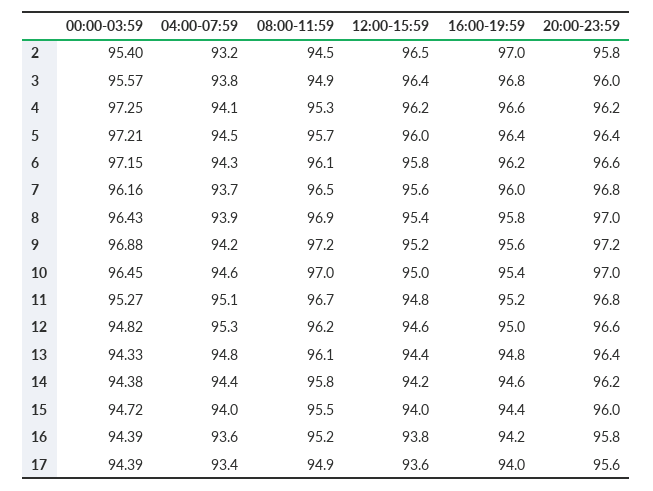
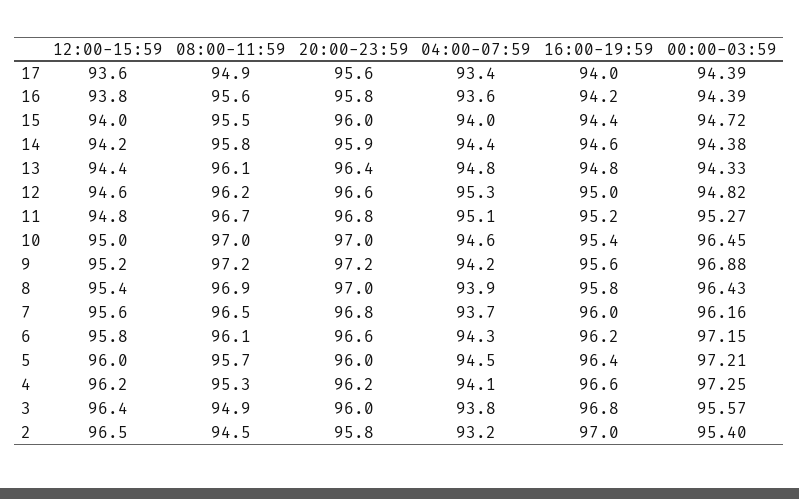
  {
    "00:00-03:59": {
      "2": 95.4,
      "3": 95.57,
      "4": 97.25,
      "5": 97.21,
      "6": 97.15,
      "7": 96.16,
      "8": 96.43,
      "9": 96.88,
      "10": 96.45,
      "11": 95.27,
      "12": 94.82,
      "13": 94.33,
      "14": 94.38,
      "15": 94.72,
      "16": 94.39,
      "17": 94.39
    },
    "04:00-07:59": {
      "2": 93.2,
      "3": 93.8,
      "4": 94.1,
      "5": 94.5,
      "6": 94.3,
      "7": 93.7,
      "8": 93.9,
      "9": 94.2,
      "10": 94.6,
      "11": 95.1,
      "12": 95.3,
      "13": 94.8,
      "14": 94.4,
      "15": 94,
      "16": 93.6,
      "17": 93.4
    },
    "08:00-11:59": {
      "2": 94.5,
      "3": 94.9,
      "4": 95.3,
      "5": 95.7,
      "6": 96.1,
      "7": 96.5,
      "8": 96.9,
      "9": 97.2,
      "10": 97,
      "11": 96.7,
      "12": 96.2,
      "13": 96.1,
      "14": 95.8,
      "15": 95.5,
-     "16": 95.2,
+     "16": 95.6,
      "17": 94.9
    },
    "12:00-15:59": {
      "2": 96.5,
      "3": 96.4,
      "4": 96.2,
      "5": 96,
      "6": 95.8,
      "7": 95.6,
      "8": 95.4,
      "9": 95.2,
      "10": 95,
      "11": 94.8,
      "12": 94.6,
      "13": 94.4,
      "14": 94.2,
      "15": 94,
      "16": 93.8,
      "17": 93.6
    },
    "16:00-19:59": {
      "2": 97,
      "3": 96.8,
      "4": 96.6,
      "5": 96.4,
      "6": 96.2,
      "7": 96,
      "8": 95.8,
      "9": 95.6,
      "10": 95.4,
      "11": 95.2,
      "12": 95,
      "13": 94.8,
      "14": 94.6,
      "15": 94.4,
      "16": 94.2,
      "17": 94
    },
    "20:00-23:59": {
      "2": 95.8,
      "3": 96,
      "4": 96.2,
-     "5": 96.4,
+     "5": 96,
      "6": 96.6,
      "7": 96.8,
      "8": 97,
      "9": 97.2,
      "10": 97,
      "11": 96.8,
      "12": 96.6,
      "13": 96.4,
-     "14": 96.2,
+     "14": 95.9,
      "15": 96,
      "16": 95.8,
      "17": 95.6
    }
  }

